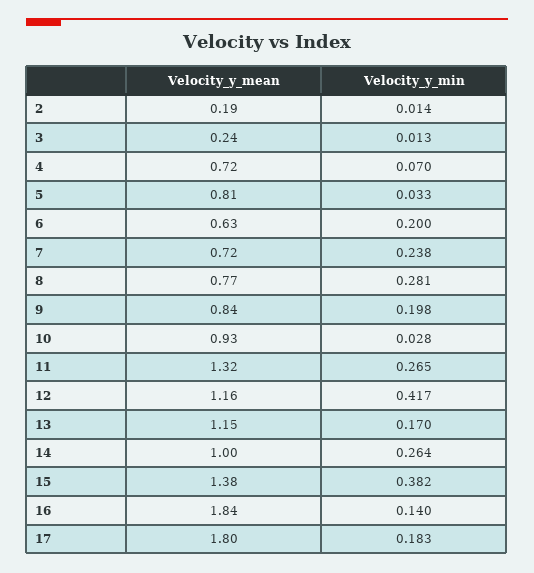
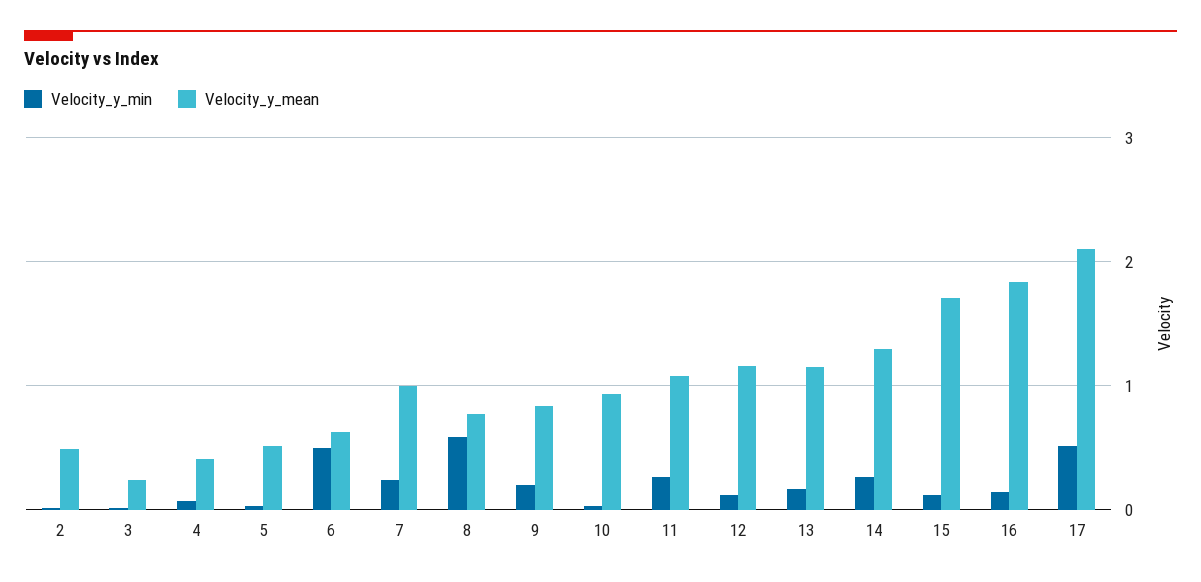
  {
    "Velocity_y_mean": {
-     "2": 0.19,
+     "2": 0.5,
      "3": 0.24,
-     "4": 0.72,
+     "4": 0.4,
-     "5": 0.81,
+     "5": 0.5,
      "6": 0.63,
-     "7": 0.72,
+     "7": 1,
      "8": 0.77,
      "9": 0.84,
      "10": 0.93,
-     "11": 1.32,
+     "11": 1.1,
      "12": 1.16,
      "13": 1.15,
-     "14": 1,
+     "14": 1.3,
-     "15": 1.38,
+     "15": 1.7,
      "16": 1.84,
-     "17": 1.8
+     "17": 2.1
    },
    "Velocity_y_min": {
      "2": 0.014,
      "3": 0.013,
      "4": 0.07,
      "5": 0.033,
-     "6": 0.2,
+     "6": 0.5,
      "7": 0.238,
-     "8": 0.281,
+     "8": 0.6,
      "9": 0.198,
      "10": 0.028,
      "11": 0.265,
-     "12": 0.417,
+     "12": 0.1,
      "13": 0.17,
      "14": 0.264,
-     "15": 0.382,
+     "15": 0.1,
      "16": 0.14,
-     "17": 0.183
+     "17": 0.5
    }
  }

